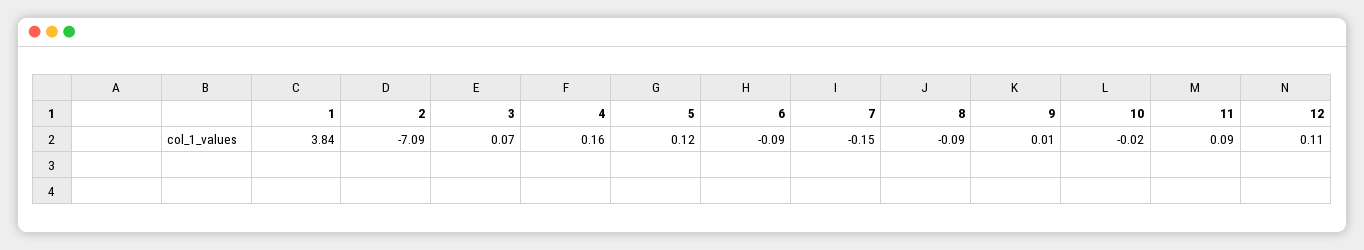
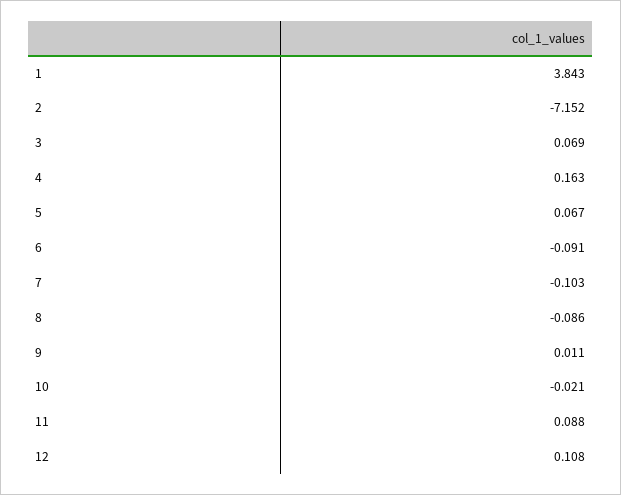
  {
    "1": 3.843,
-   "2": -7.09,
+   "2": -7.152,
    "3": 0.069,
    "4": 0.163,
-   "5": 0.12,
+   "5": 0.067,
    "6": -0.091,
-   "7": -0.15,
+   "7": -0.103,
    "8": -0.086,
    "9": 0.011,
    "10": -0.021,
    "11": 0.088,
    "12": 0.108
  }

